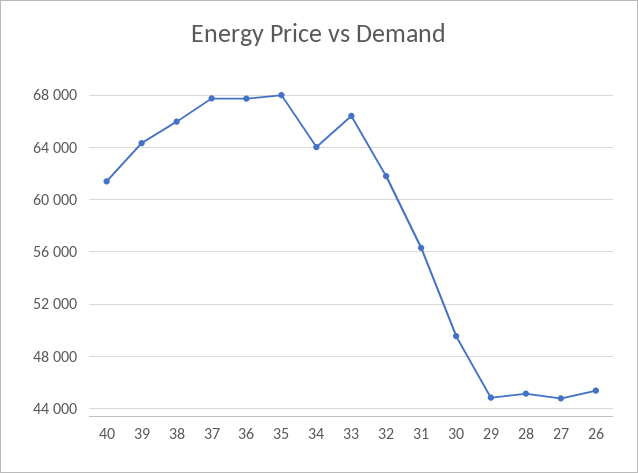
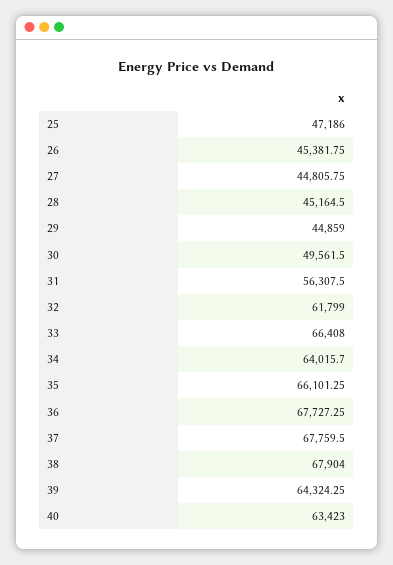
  {
-   "40": 61500,
+   "40": 63423,
    "39": 64324.25,
-   "38": 66000,
+   "38": 67904,
    "37": 67759.5,
    "36": 67727.25,
-   "35": 68000,
+   "35": 66101.25,
    "34": 64015.7,
    "33": 66408,
    "32": 61799,
    "31": 56307.5,
    "30": 49561.5,
    "29": 44859,
    "28": 45164.5,
    "27": 44805.75,
-   "26": 45381.75
+   "26": 45381.75,
+   "25": 47186
  }

